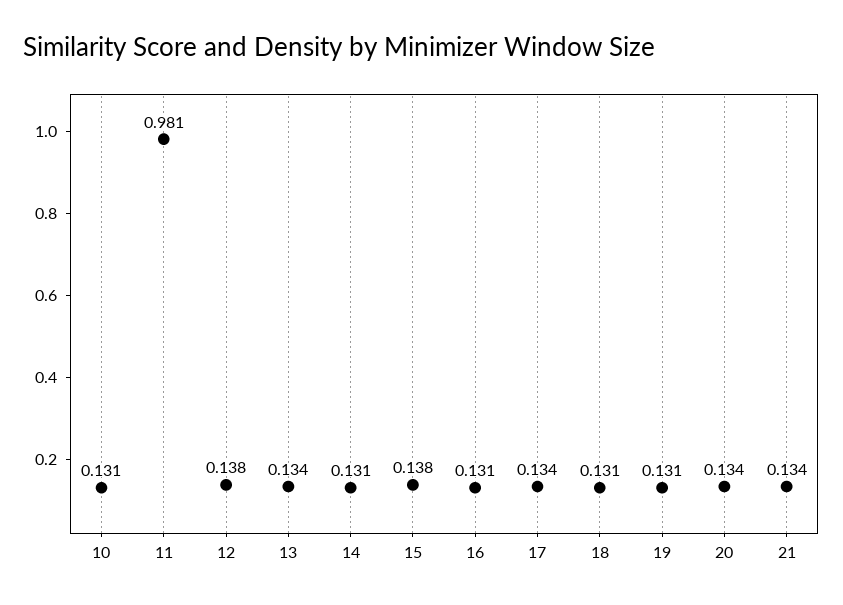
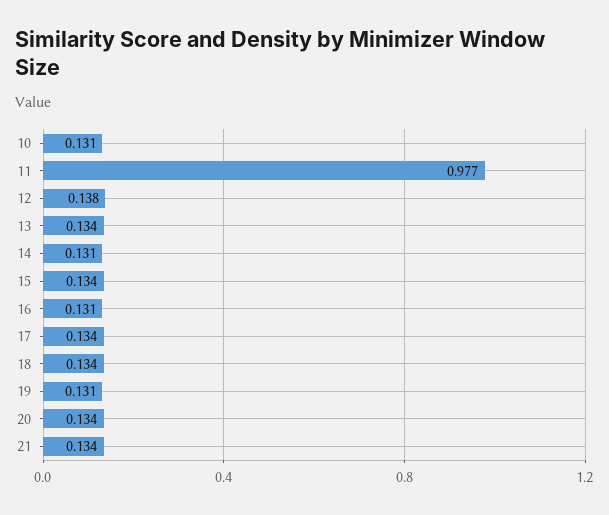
  {
    "10": 0.131,
-   "11": 0.981,
+   "11": 0.977,
    "12": 0.138,
    "13": 0.134,
    "14": 0.131,
-   "15": 0.138,
+   "15": 0.134,
    "16": 0.131,
    "17": 0.134,
-   "18": 0.131,
+   "18": 0.134,
    "19": 0.131,
    "20": 0.134,
    "21": 0.134
  }

